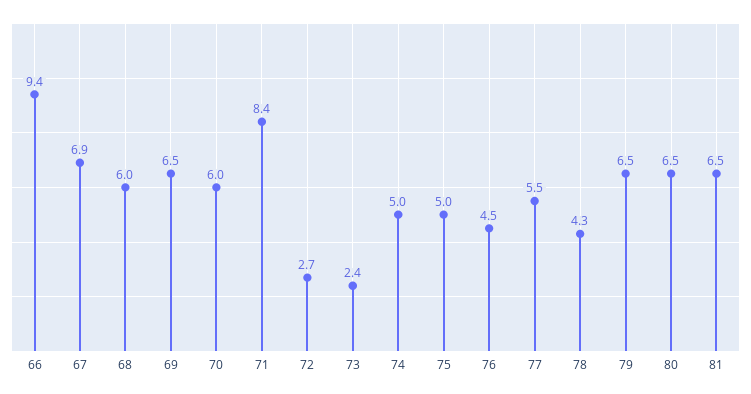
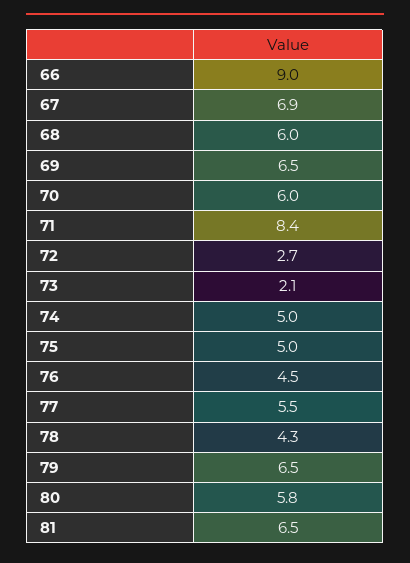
  {
-   "66": 9.4,
+   "66": 9,
    "67": 6.9,
    "68": 6,
    "69": 6.5,
    "70": 6,
    "71": 8.4,
    "72": 2.7,
-   "73": 2.4,
+   "73": 2.1,
    "74": 5,
    "75": 5,
    "76": 4.5,
    "77": 5.5,
    "78": 4.3,
    "79": 6.5,
-   "80": 6.5,
+   "80": 5.8,
    "81": 6.5
  }

